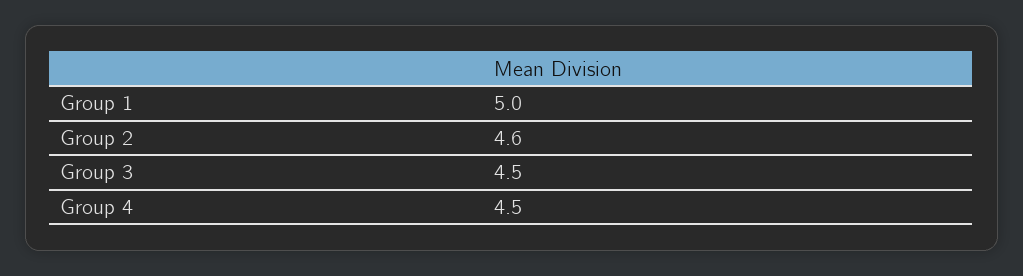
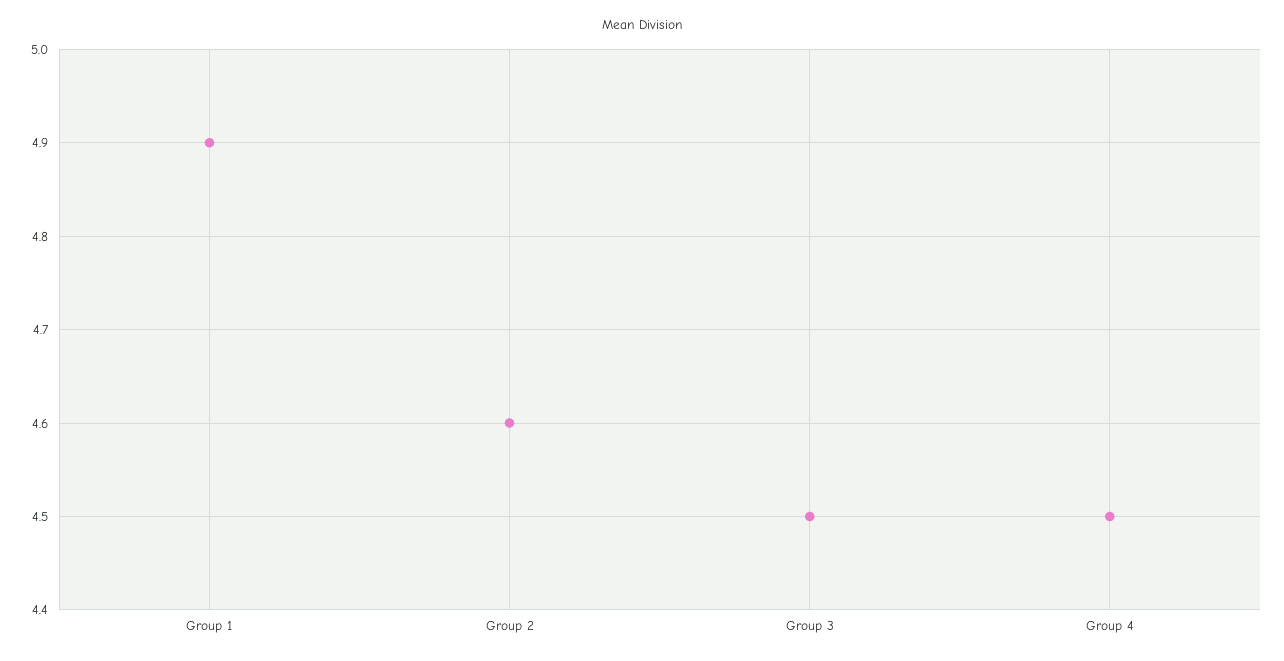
  {
-   "Group 1": 5,
+   "Group 1": 4.9,
    "Group 2": 4.6,
    "Group 3": 4.5,
    "Group 4": 4.5
  }

